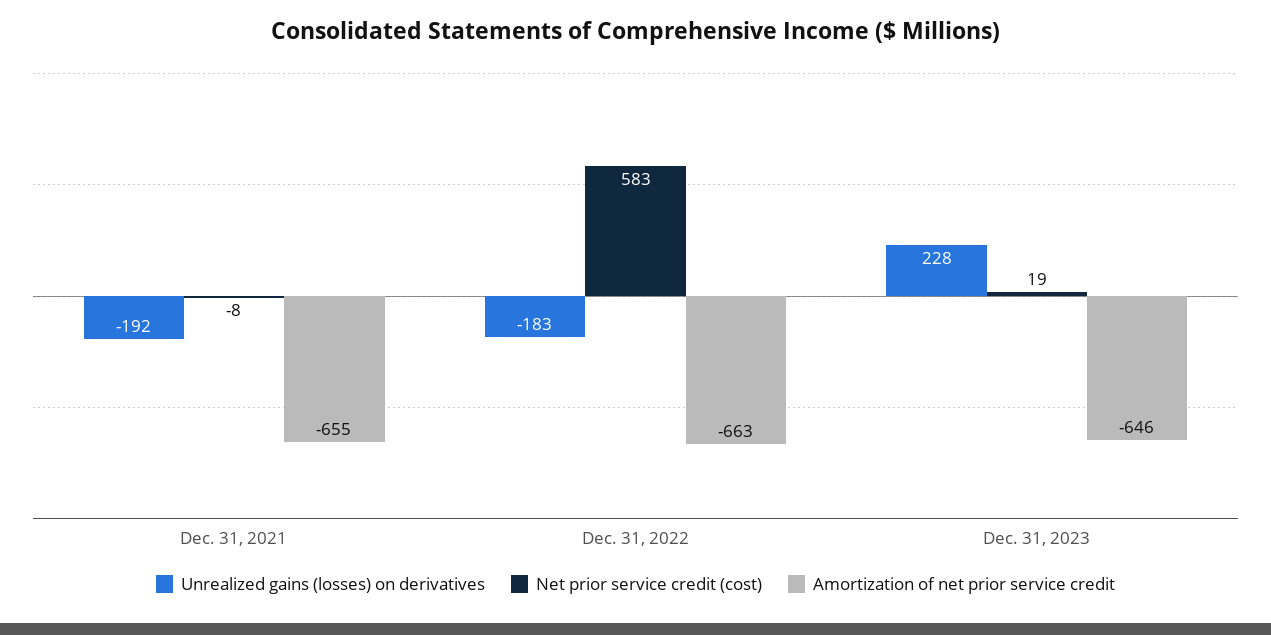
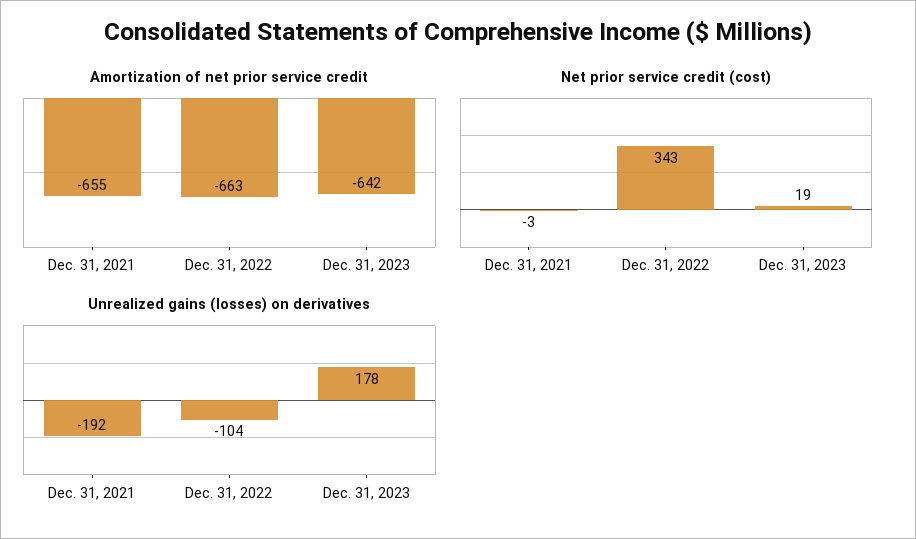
  {
    "Unrealized gains (losses) on derivatives": {
      "Dec. 31, 2021": -192,
-     "Dec. 31, 2022": -183,
+     "Dec. 31, 2022": -104,
-     "Dec. 31, 2023": 228
+     "Dec. 31, 2023": 178
    },
    "Net prior service credit (cost)": {
-     "Dec. 31, 2021": -8,
+     "Dec. 31, 2021": -3,
-     "Dec. 31, 2022": 583,
+     "Dec. 31, 2022": 343,
      "Dec. 31, 2023": 19
    },
    "Amortization of net prior service credit": {
      "Dec. 31, 2021": -655,
      "Dec. 31, 2022": -663,
-     "Dec. 31, 2023": -646
+     "Dec. 31, 2023": -642
    }
  }

